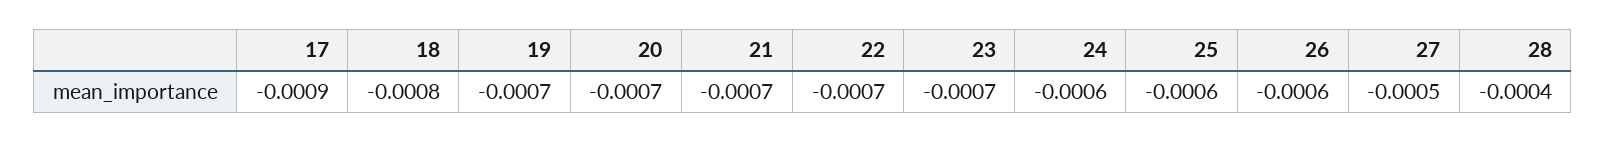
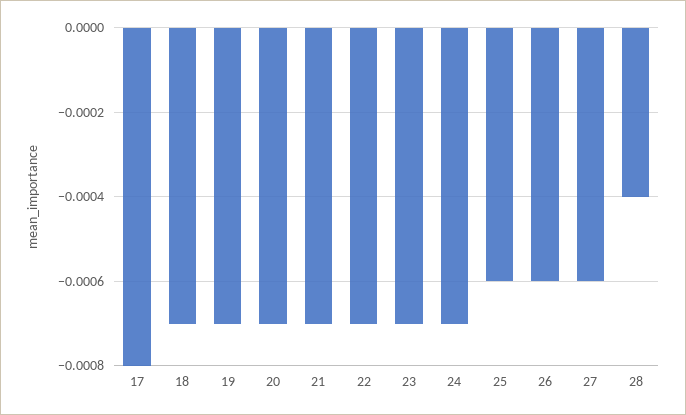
  {
-   "17": -0.0009,
+   "17": -0.0008,
-   "18": -0.0008,
+   "18": -0.0007,
    "19": -0.0007,
    "20": -0.0007,
    "21": -0.0007,
    "22": -0.0007,
    "23": -0.0007,
-   "24": -0.0006,
+   "24": -0.0007,
    "25": -0.0006,
    "26": -0.0006,
-   "27": -0.0005,
+   "27": -0.0006,
    "28": -0.0004
  }

